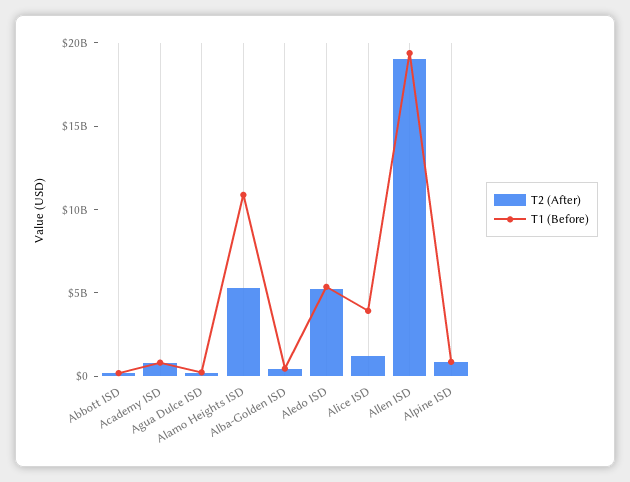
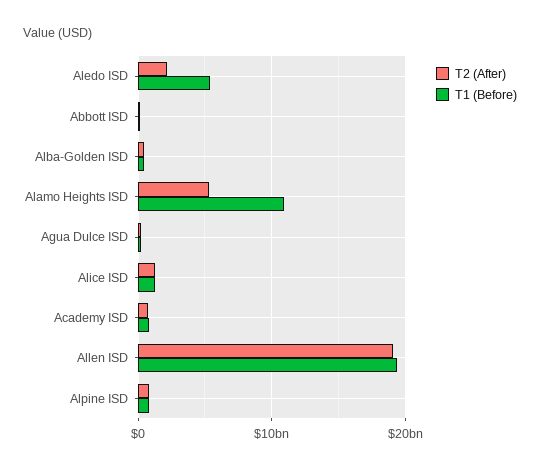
  {
    "T2 (After)": {
      "Abbott ISD": 0,
      "Academy ISD": 1000000000,
      "Agua Dulce ISD": 0,
      "Alamo Heights ISD": 5000000000,
      "Alba-Golden ISD": 0,
-     "Aledo ISD": 5000000000,
+     "Aledo ISD": 2000000000,
      "Alice ISD": 1000000000,
      "Allen ISD": 19000000000,
      "Alpine ISD": 1000000000
    },
    "T1 (Before)": {
      "Abbott ISD": 0,
      "Academy ISD": 1000000000,
      "Agua Dulce ISD": 0,
      "Alamo Heights ISD": 11000000000,
      "Alba-Golden ISD": 0,
      "Aledo ISD": 5000000000,
-     "Alice ISD": 4000000000,
+     "Alice ISD": 1000000000,
      "Allen ISD": 19000000000,
      "Alpine ISD": 1000000000
    }
  }

